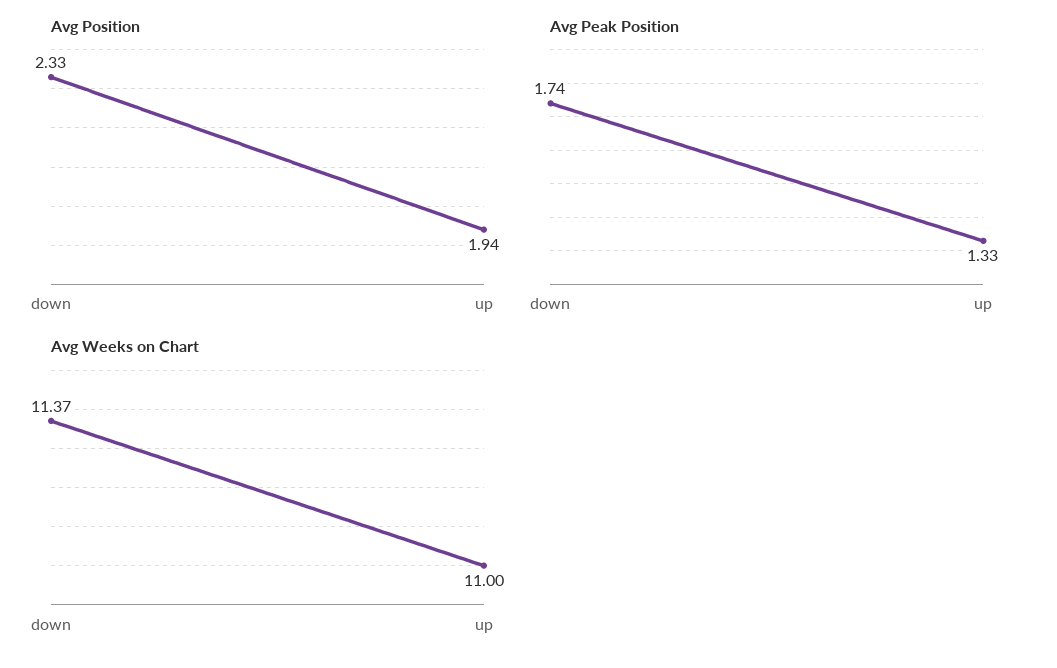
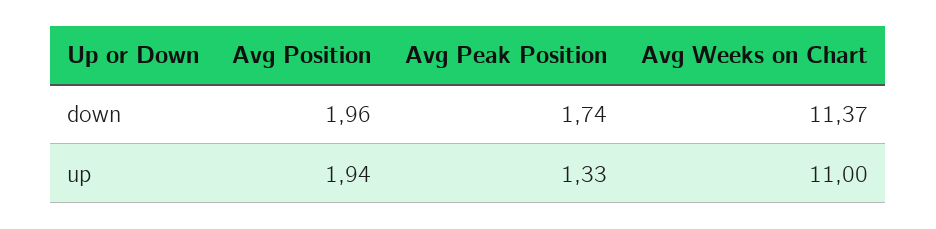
  {
    "Avg Position": {
-     "down": 2.33,
+     "down": 1.96,
      "up": 1.94
    },
    "Avg Peak Position": {
      "down": 1.74,
      "up": 1.33
    },
    "Avg Weeks on Chart": {
      "down": 11.37,
      "up": 11
    }
  }

